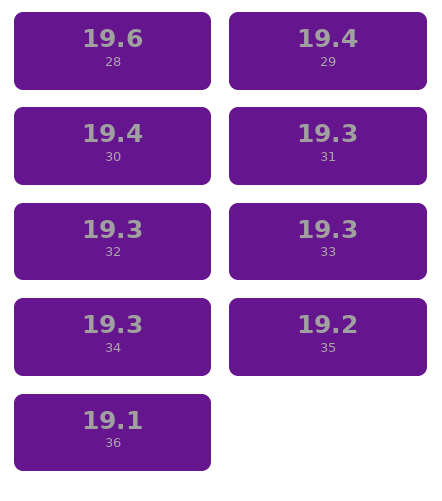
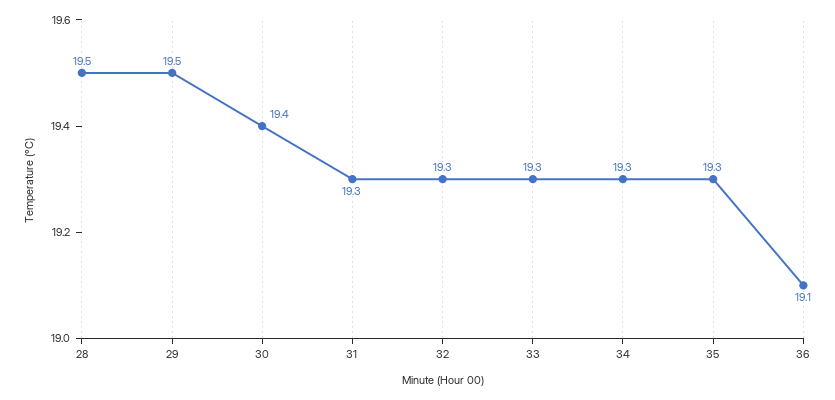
  {
-   "28": 19.6,
+   "28": 19.5,
-   "29": 19.4,
+   "29": 19.5,
    "30": 19.4,
    "31": 19.3,
    "32": 19.3,
    "33": 19.3,
    "34": 19.3,
-   "35": 19.2,
+   "35": 19.3,
    "36": 19.1
  }

